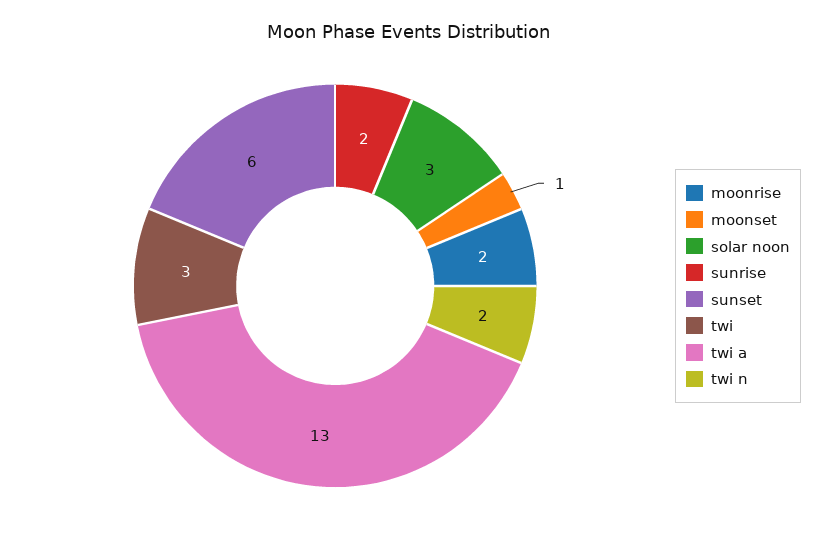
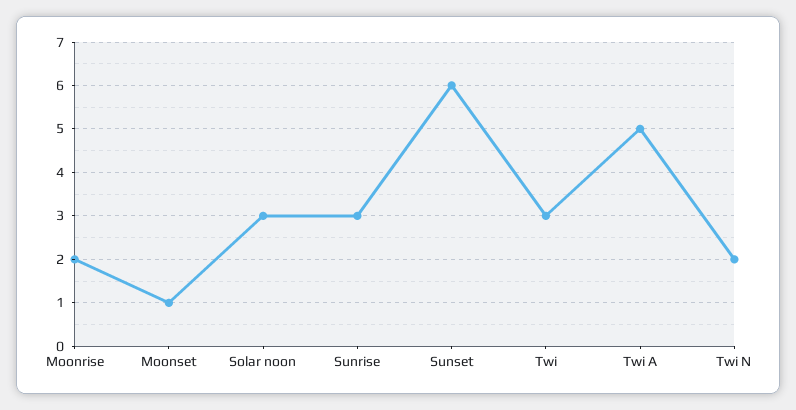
  {
    "moonrise": 2,
    "moonset": 1,
    "solar noon": 3,
-   "sunrise": 2,
+   "sunrise": 3,
    "sunset": 6,
    "twi": 3,
-   "twi a": 13,
+   "twi a": 5,
    "twi n": 2
  }

